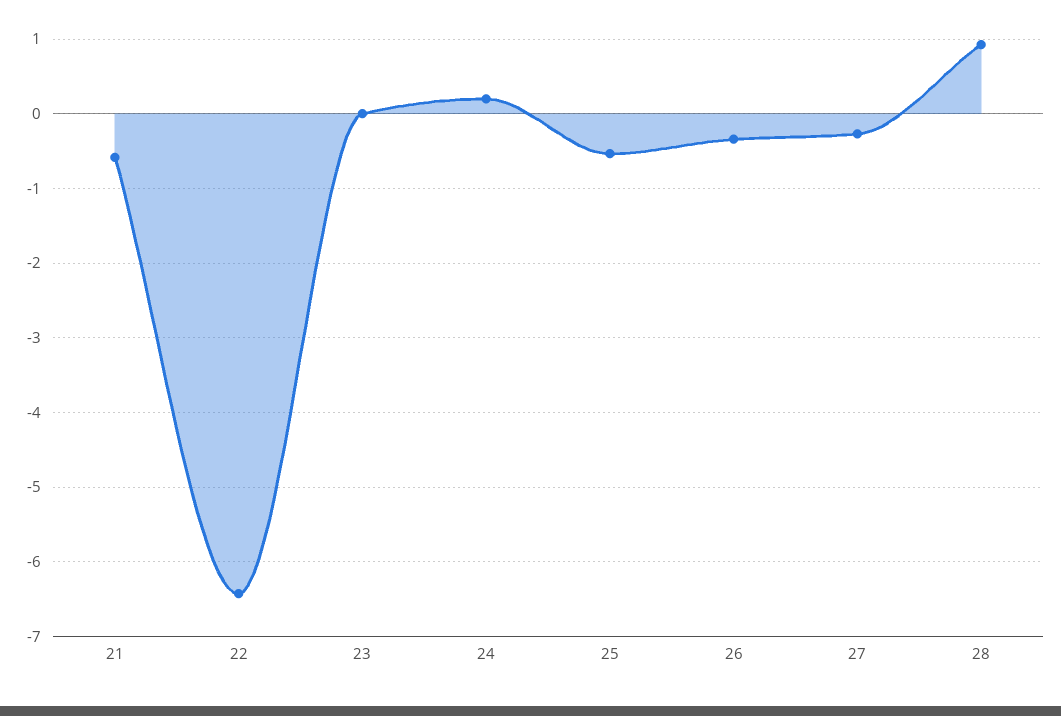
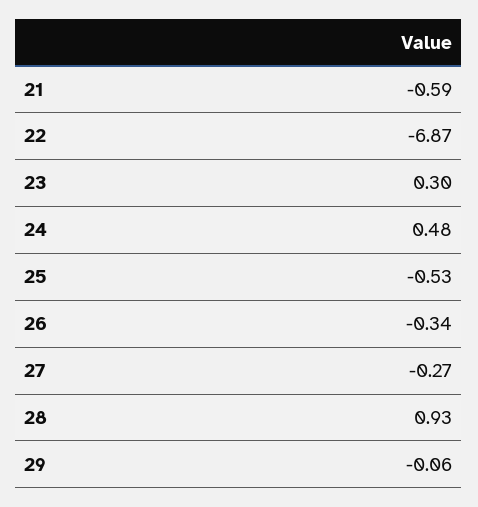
  {
    "21": -0.59,
-   "22": -6.4,
+   "22": -6.87,
-   "23": 0,
+   "23": 0.3,
-   "24": 0.2,
+   "24": 0.48,
    "25": -0.53,
    "26": -0.34,
    "27": -0.27,
-   "28": 0.93
+   "28": 0.93,
+   "29": -0.06
  }

